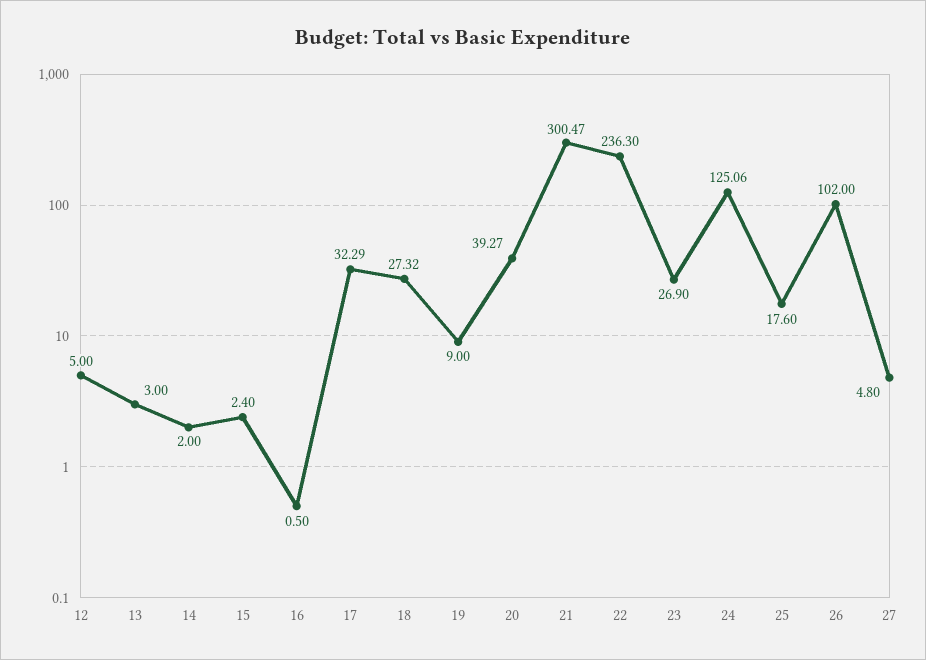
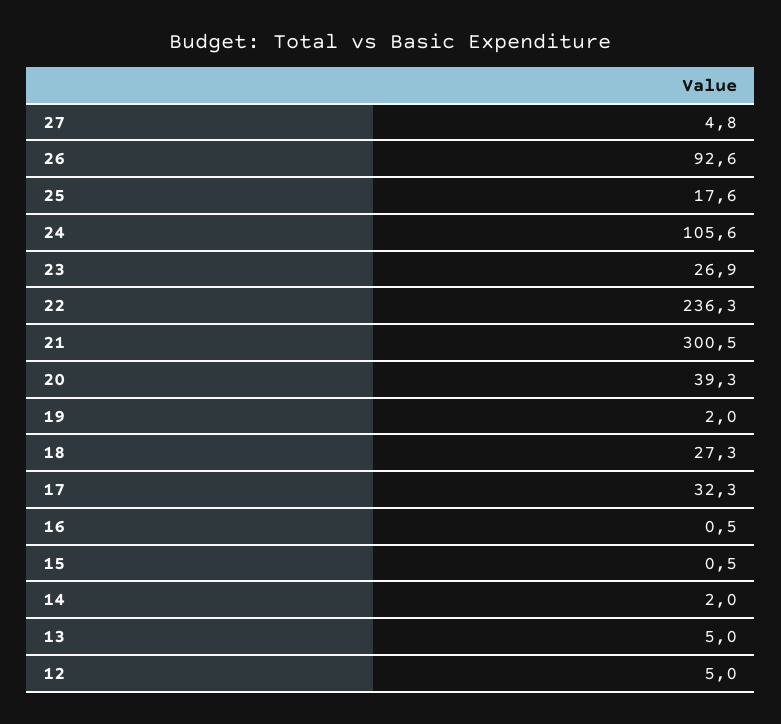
  {
    "12": 5,
-   "13": 3,
+   "13": 5,
    "14": 2,
-   "15": 2.4,
+   "15": 0.5,
    "16": 0.5,
    "17": 32.29,
    "18": 27.32,
-   "19": 9,
+   "19": 2,
    "20": 39.27,
    "21": 300.47,
    "22": 236.3,
    "23": 26.9,
-   "24": 125.06,
+   "24": 105.6,
    "25": 17.6,
-   "26": 102,
+   "26": 92.6,
    "27": 4.8
  }

